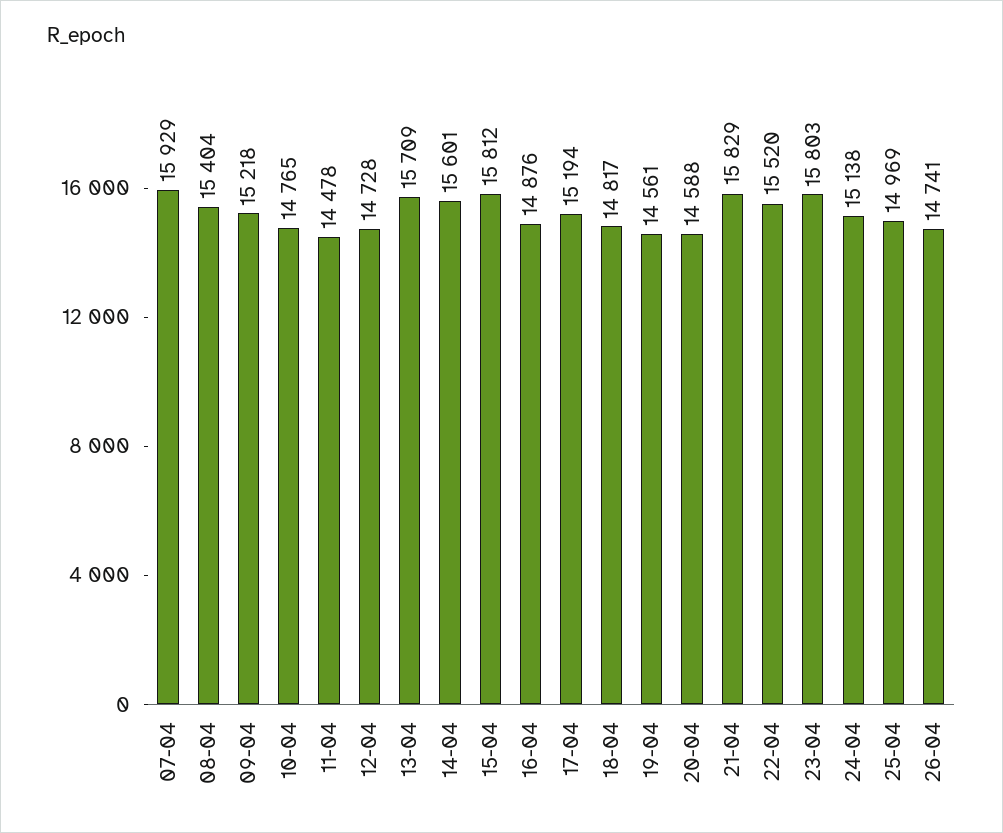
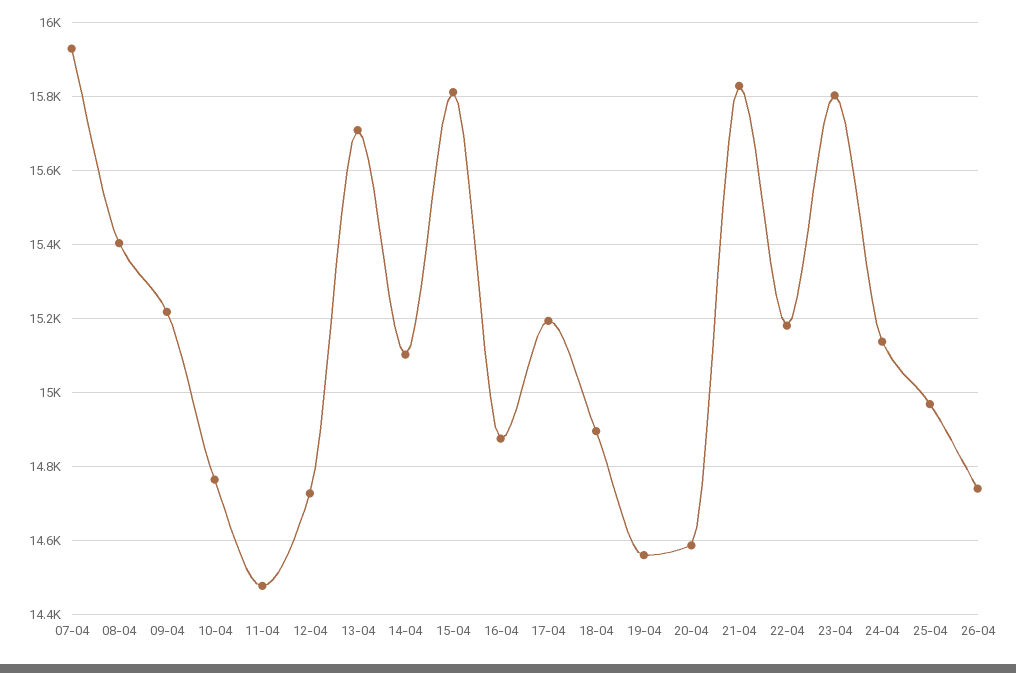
  {
    "07-04": 15929,
    "08-04": 15404,
    "09-04": 15218,
    "10-04": 14765,
    "11-04": 14478,
    "12-04": 14728,
    "13-04": 15709,
-   "14-04": 15601,
+   "14-04": 15100,
    "15-04": 15812,
    "16-04": 14876,
    "17-04": 15194,
-   "18-04": 14817,
+   "18-04": 14900,
    "19-04": 14561,
    "20-04": 14588,
    "21-04": 15829,
-   "22-04": 15520,
+   "22-04": 15180,
    "23-04": 15803,
    "24-04": 15138,
    "25-04": 14969,
    "26-04": 14741
  }

